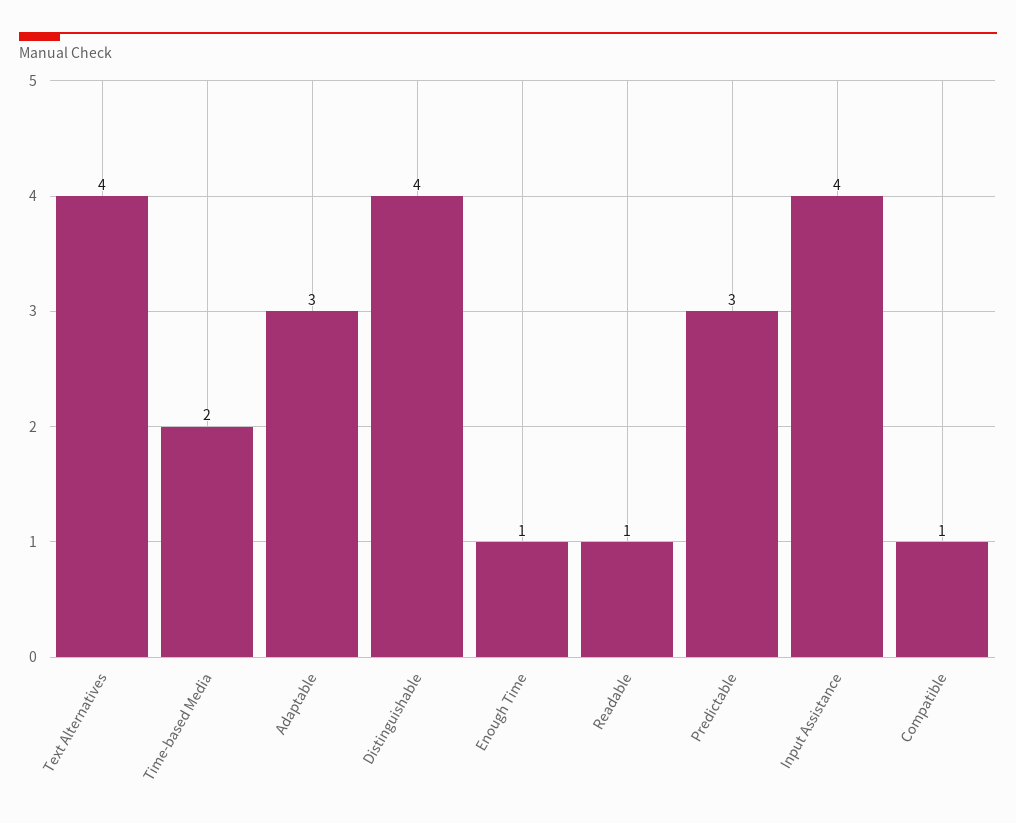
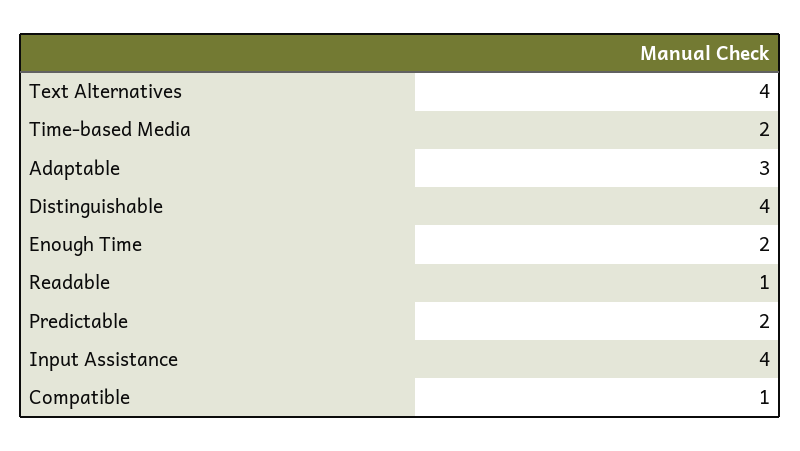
  {
    "Text Alternatives": 4,
    "Time-based Media": 2,
    "Adaptable": 3,
    "Distinguishable": 4,
-   "Enough Time": 1,
+   "Enough Time": 2,
    "Readable": 1,
-   "Predictable": 3,
+   "Predictable": 2,
    "Input Assistance": 4,
    "Compatible": 1
  }

